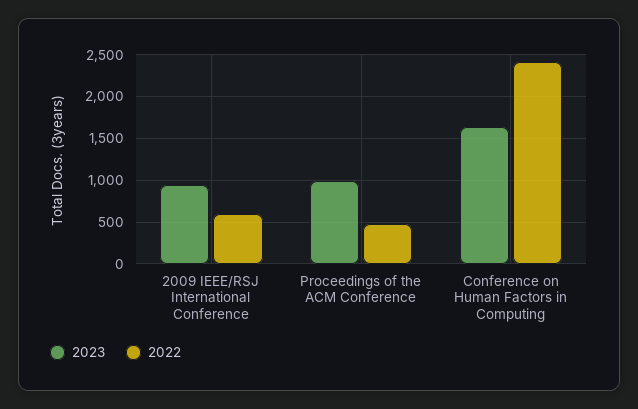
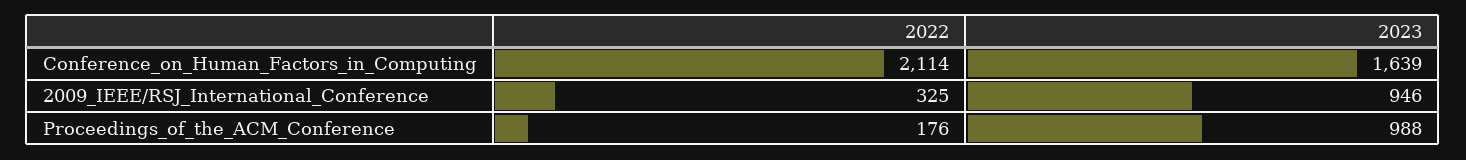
  {
    "2023": {
      "2009 IEEE/RSJ International Conference": 946,
      "Proceedings of the ACM Conference": 988,
      "Conference on Human Factors in Computing": 1639
    },
    "2022": {
-     "2009 IEEE/RSJ International Conference": 600,
+     "2009 IEEE/RSJ International Conference": 325,
-     "Proceedings of the ACM Conference": 500,
+     "Proceedings of the ACM Conference": 176,
-     "Conference on Human Factors in Computing": 2400
+     "Conference on Human Factors in Computing": 2114
    }
  }

